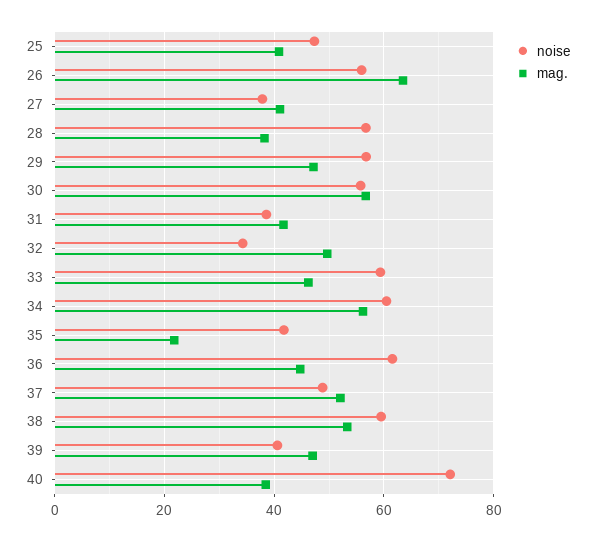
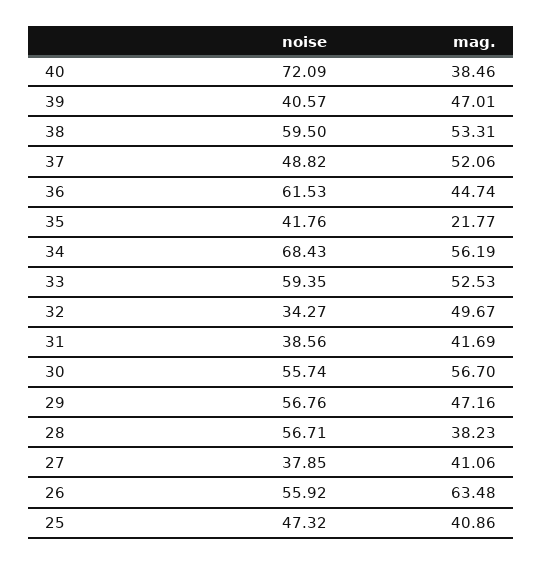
  {
    "noise": {
      "25": 47.32,
      "26": 55.92,
      "27": 37.85,
      "28": 56.71,
      "29": 56.76,
      "30": 55.74,
      "31": 38.56,
      "32": 34.27,
      "33": 59.35,
-     "34": 60,
+     "34": 68.43,
      "35": 41.76,
      "36": 61.53,
      "37": 48.82,
      "38": 59.5,
      "39": 40.57,
      "40": 72.09
    },
    "mag.": {
      "25": 40.86,
      "26": 63.48,
      "27": 41.06,
      "28": 38.23,
      "29": 47.16,
      "30": 56.7,
      "31": 41.69,
      "32": 49.67,
-     "33": 46,
+     "33": 52.53,
      "34": 56.19,
      "35": 21.77,
      "36": 44.74,
      "37": 52.06,
      "38": 53.31,
      "39": 47.01,
      "40": 38.46
    }
  }

